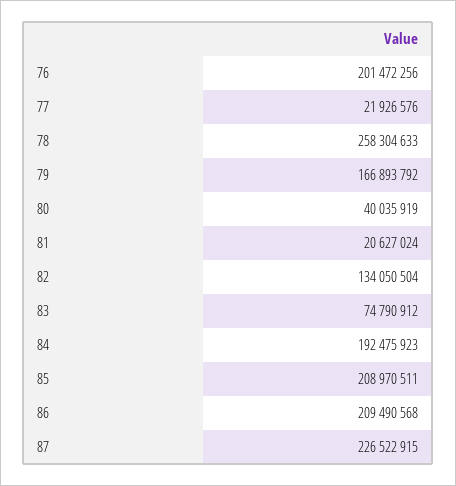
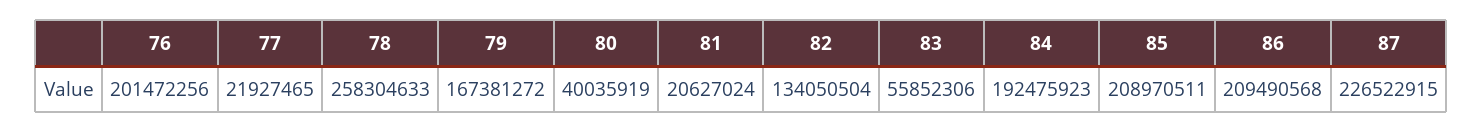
  {
    "76": 201472256,
-   "77": 21926576,
+   "77": 21927465,
    "78": 258304633,
-   "79": 166893792,
+   "79": 167381272,
    "80": 40035919,
    "81": 20627024,
    "82": 134050504,
-   "83": 74790912,
+   "83": 55852306,
    "84": 192475923,
    "85": 208970511,
    "86": 209490568,
    "87": 226522915
  }

